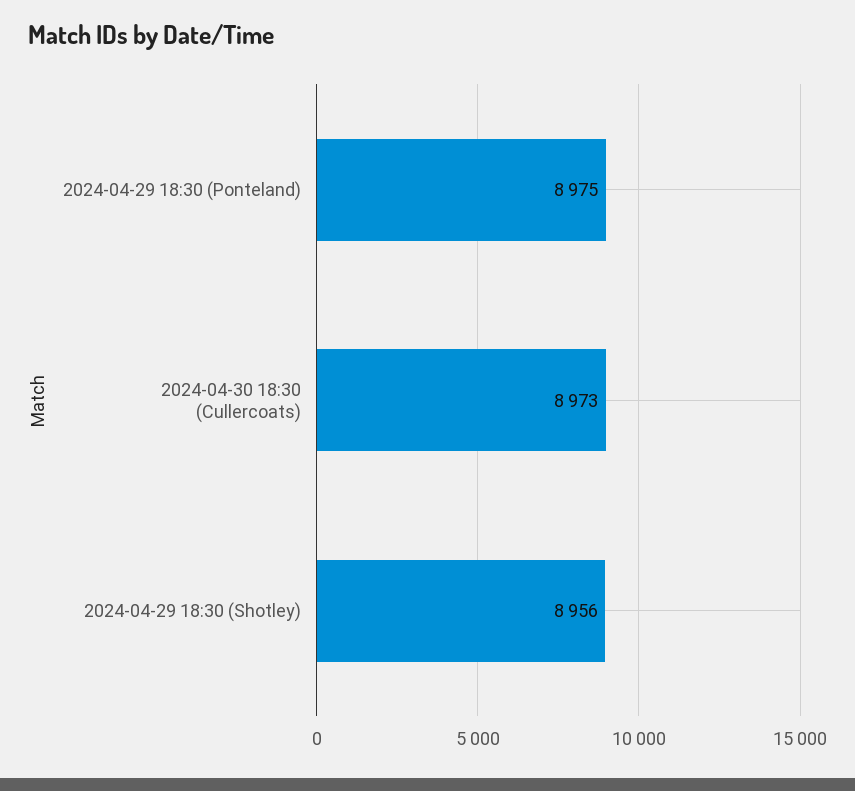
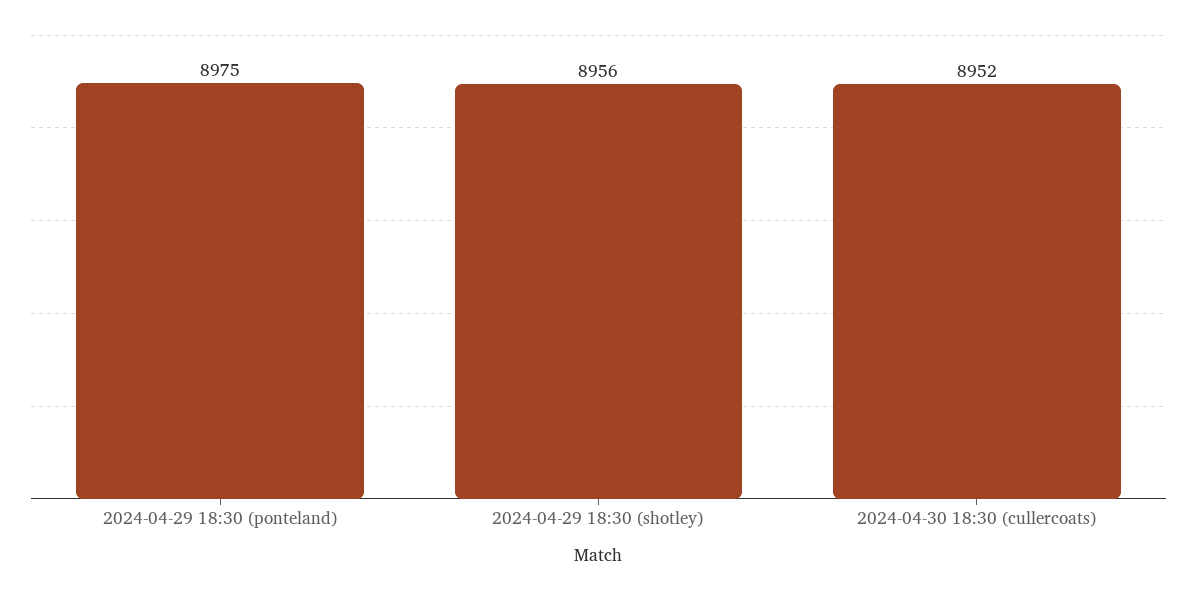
  {
    "2024-04-29 18:30 (Ponteland)": 8975,
-   "2024-04-30 18:30 (Cullercoats)": 8973,
+   "2024-04-30 18:30 (Cullercoats)": 8952,
    "2024-04-29 18:30 (Shotley)": 8956
  }

